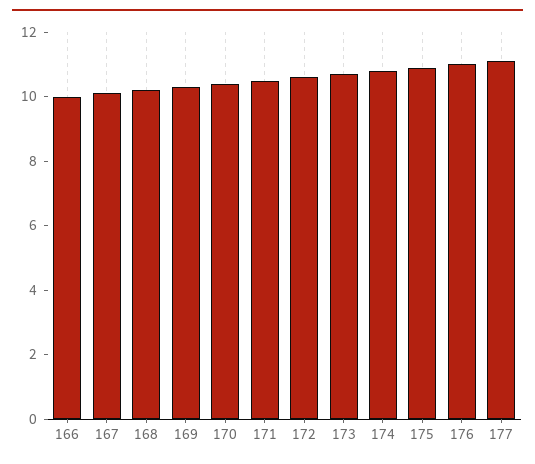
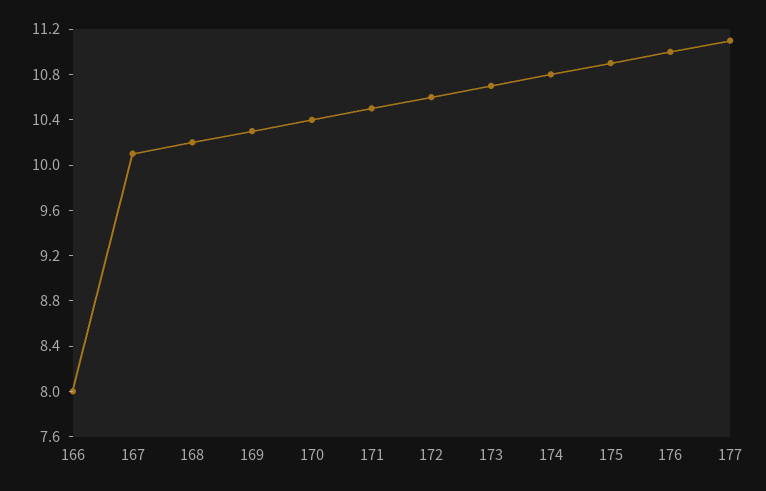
  {
-   "166": 10,
+   "166": 8,
    "167": 10.1,
    "168": 10.2,
    "169": 10.3,
    "170": 10.4,
    "171": 10.5,
    "172": 10.6,
    "173": 10.7,
    "174": 10.8,
    "175": 10.9,
    "176": 11,
    "177": 11.1
  }

